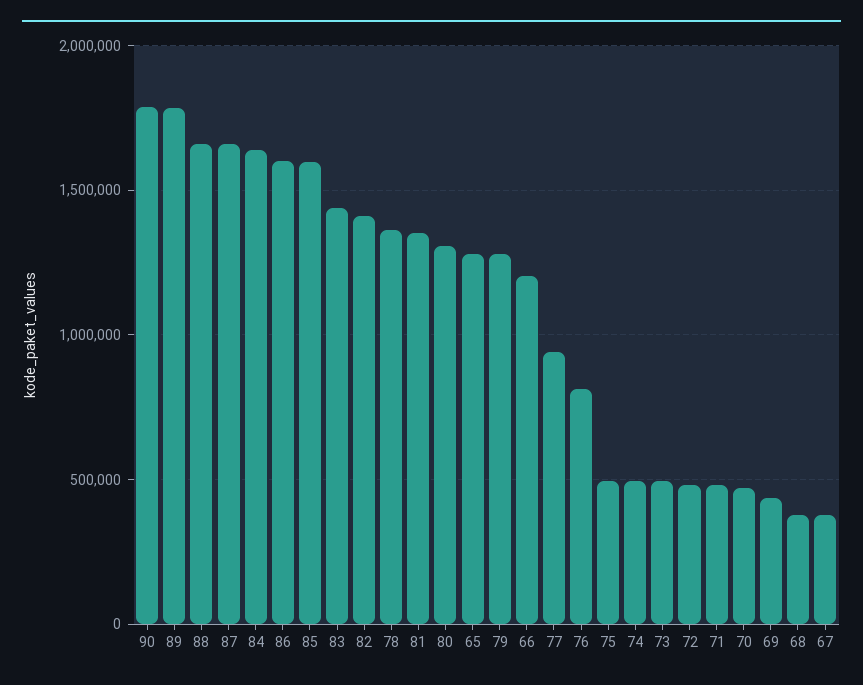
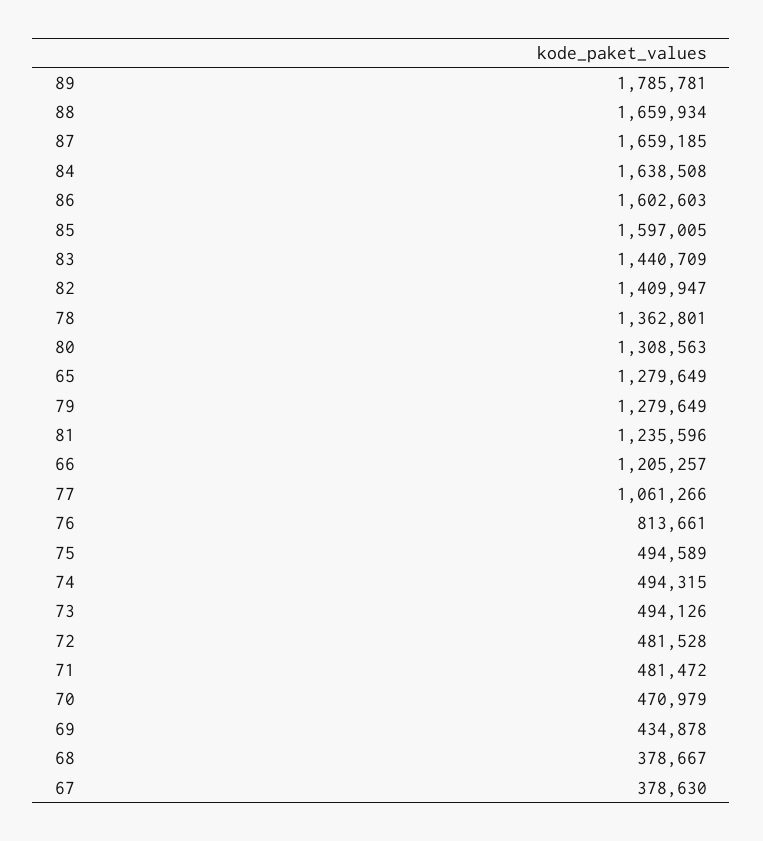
  {
-   "90": 1800000,
    "89": 1785781,
    "88": 1659934,
    "87": 1659185,
    "84": 1638508,
    "86": 1602603,
    "85": 1597005,
    "83": 1440709,
    "82": 1409947,
    "78": 1362801,
-   "81": 1350000,
+   "81": 1235596,
    "80": 1308563,
    "65": 1279649,
    "79": 1279649,
    "66": 1205257,
-   "77": 950000,
+   "77": 1061266,
    "76": 813661,
    "75": 494589,
    "74": 494315,
    "73": 494126,
    "72": 481528,
    "71": 481472,
    "70": 470979,
    "69": 434878,
    "68": 378667,
    "67": 378630
  }

